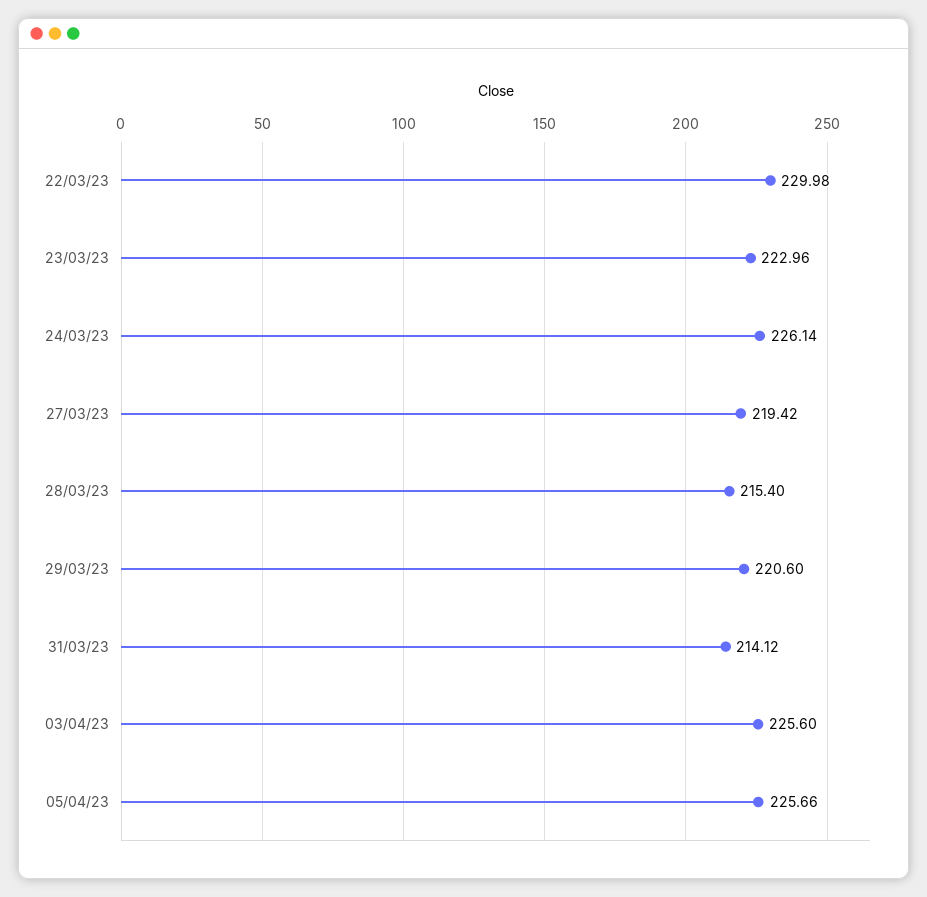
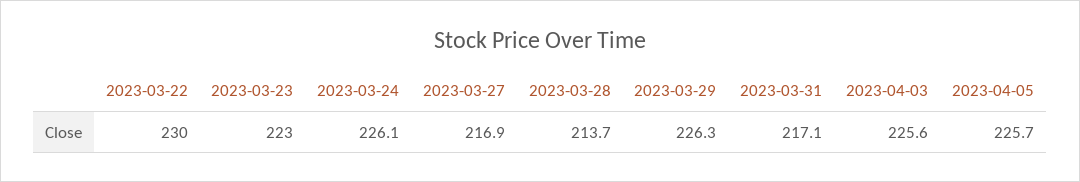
  {
    "22/03/23": 229.98,
    "23/03/23": 222.96,
    "24/03/23": 226.14,
-   "27/03/23": 219.42,
+   "27/03/23": 216.9,
-   "28/03/23": 215.4,
+   "28/03/23": 213.7,
-   "29/03/23": 220.6,
+   "29/03/23": 226.3,
-   "31/03/23": 214.12,
+   "31/03/23": 217.1,
    "03/04/23": 225.6,
    "05/04/23": 225.66
  }

